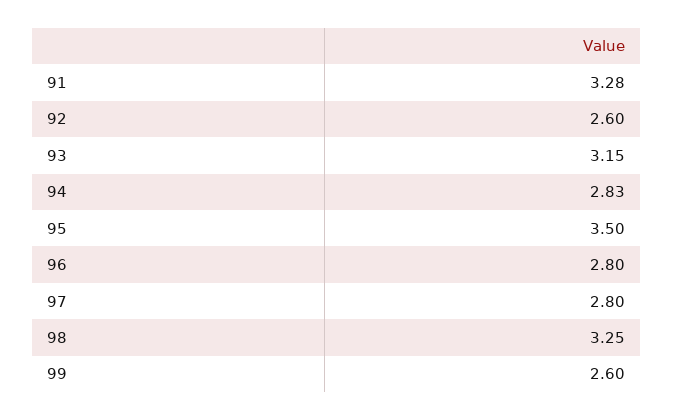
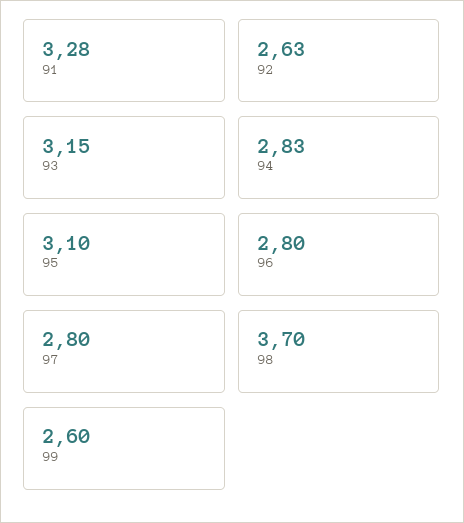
  {
    "91": 3.28,
-   "92": 2.6,
+   "92": 2.63,
    "93": 3.15,
    "94": 2.83,
-   "95": 3.5,
+   "95": 3.1,
    "96": 2.8,
    "97": 2.8,
-   "98": 3.25,
+   "98": 3.7,
    "99": 2.6
  }

